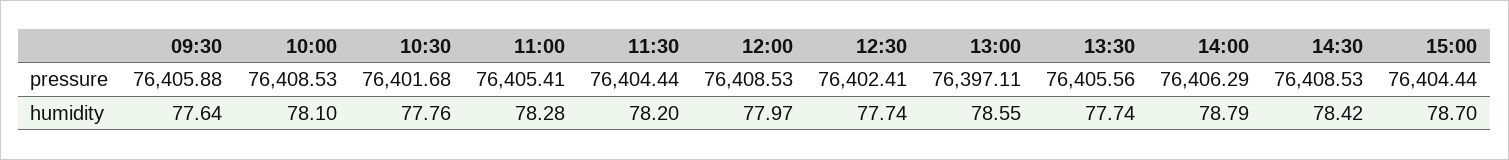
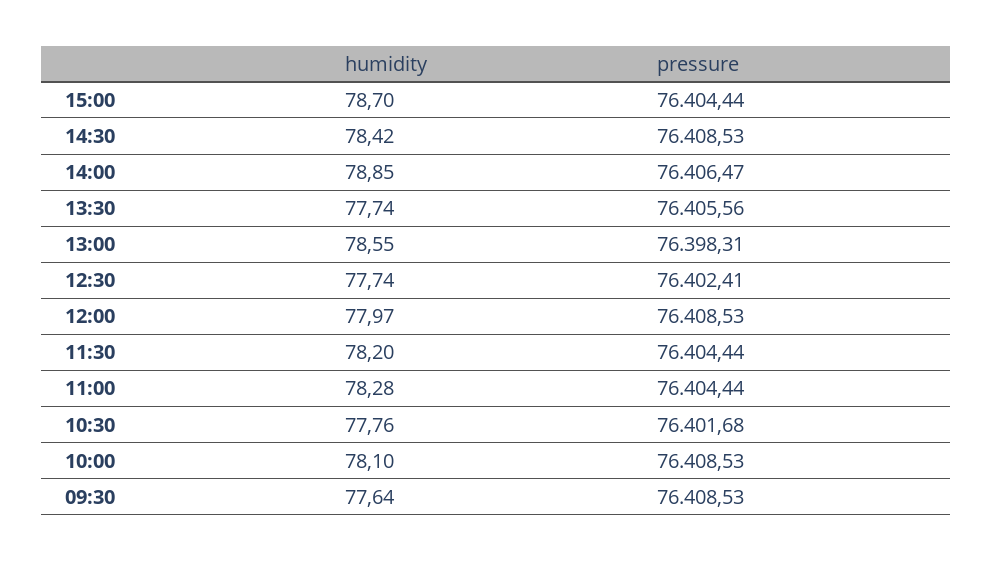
  {
    "09:30": {
-     "pressure": 76405.88,
+     "pressure": 76408.53,
      "humidity": 77.64
    },
    "10:00": {
      "pressure": 76408.53,
      "humidity": 78.1
    },
    "10:30": {
      "pressure": 76401.68,
      "humidity": 77.76
    },
    "11:00": {
-     "pressure": 76405.41,
+     "pressure": 76404.44,
      "humidity": 78.28
    },
    "11:30": {
      "pressure": 76404.44,
      "humidity": 78.2
    },
    "12:00": {
      "pressure": 76408.53,
      "humidity": 77.97
    },
    "12:30": {
      "pressure": 76402.41,
      "humidity": 77.74
    },
    "13:00": {
-     "pressure": 76397.11,
+     "pressure": 76398.31,
      "humidity": 78.55
    },
    "13:30": {
      "pressure": 76405.56,
      "humidity": 77.74
    },
    "14:00": {
-     "pressure": 76406.29,
+     "pressure": 76406.47,
-     "humidity": 78.79
+     "humidity": 78.85
    },
    "14:30": {
      "pressure": 76408.53,
      "humidity": 78.42
    },
    "15:00": {
      "pressure": 76404.44,
      "humidity": 78.7
    }
  }

